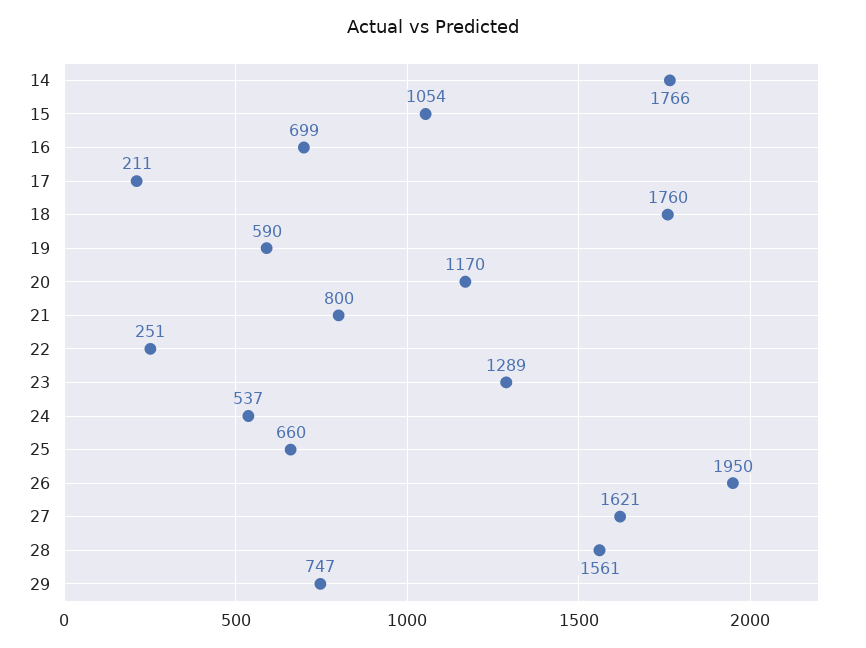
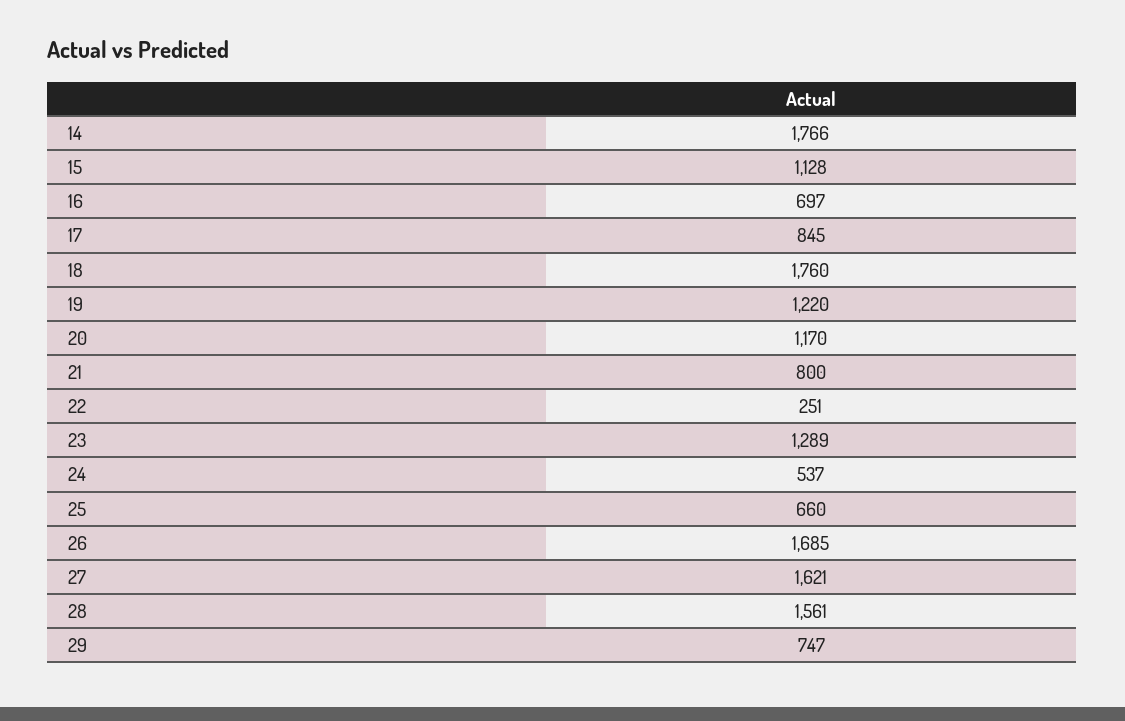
  {
    "14": 1766,
-   "15": 1054,
+   "15": 1128,
-   "16": 699,
+   "16": 697,
-   "17": 211,
+   "17": 845,
    "18": 1760,
-   "19": 590,
+   "19": 1220,
    "20": 1170,
    "21": 800,
    "22": 251,
    "23": 1289,
    "24": 537,
    "25": 660,
-   "26": 1950,
+   "26": 1685,
    "27": 1621,
    "28": 1561,
    "29": 747
  }

